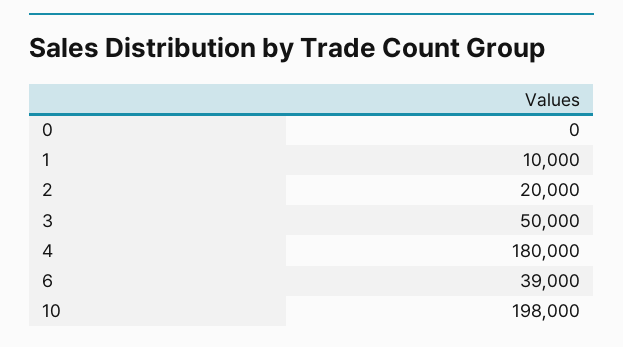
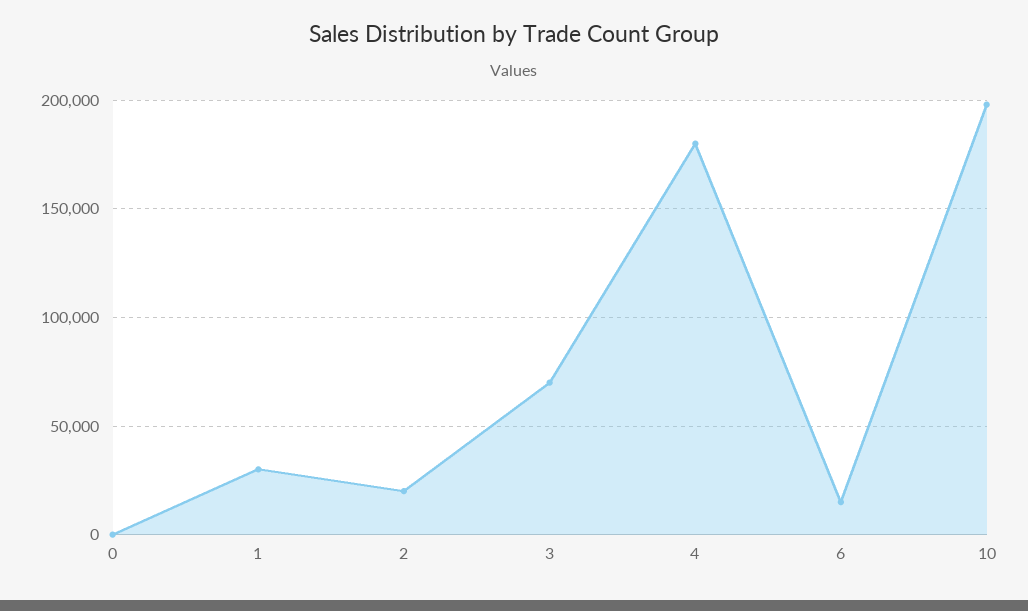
  {
    "0": 0,
-   "1": 10000,
+   "1": 30000,
    "2": 20000,
-   "3": 50000,
+   "3": 70000,
    "4": 180000,
-   "6": 39000,
+   "6": 15000,
    "10": 198000
  }

